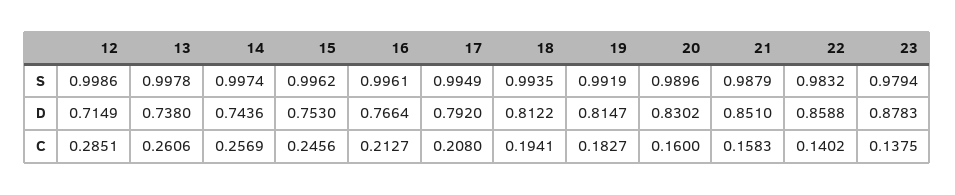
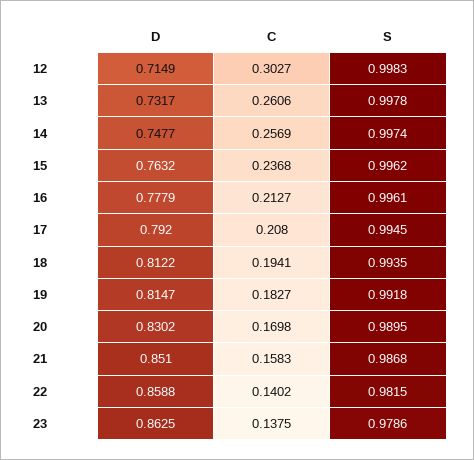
  {
    "12": {
-     "S": 0.9986,
+     "S": 0.9983,
      "D": 0.7149,
-     "C": 0.2851
+     "C": 0.3027
    },
    "13": {
      "S": 0.9978,
-     "D": 0.738,
+     "D": 0.7317,
      "C": 0.2606
    },
    "14": {
      "S": 0.9974,
-     "D": 0.7436,
+     "D": 0.7477,
      "C": 0.2569
    },
    "15": {
      "S": 0.9962,
-     "D": 0.753,
+     "D": 0.7632,
-     "C": 0.2456
+     "C": 0.2368
    },
    "16": {
      "S": 0.9961,
-     "D": 0.7664,
+     "D": 0.7779,
      "C": 0.2127
    },
    "17": {
-     "S": 0.9949,
+     "S": 0.9945,
      "D": 0.792,
      "C": 0.208
    },
    "18": {
      "S": 0.9935,
      "D": 0.8122,
      "C": 0.1941
    },
    "19": {
-     "S": 0.9919,
+     "S": 0.9918,
      "D": 0.8147,
      "C": 0.1827
    },
    "20": {
-     "S": 0.9896,
+     "S": 0.9895,
      "D": 0.8302,
-     "C": 0.16
+     "C": 0.1698
    },
    "21": {
-     "S": 0.9879,
+     "S": 0.9868,
      "D": 0.851,
      "C": 0.1583
    },
    "22": {
-     "S": 0.9832,
+     "S": 0.9815,
      "D": 0.8588,
      "C": 0.1402
    },
    "23": {
-     "S": 0.9794,
+     "S": 0.9786,
-     "D": 0.8783,
+     "D": 0.8625,
      "C": 0.1375
    }
  }

